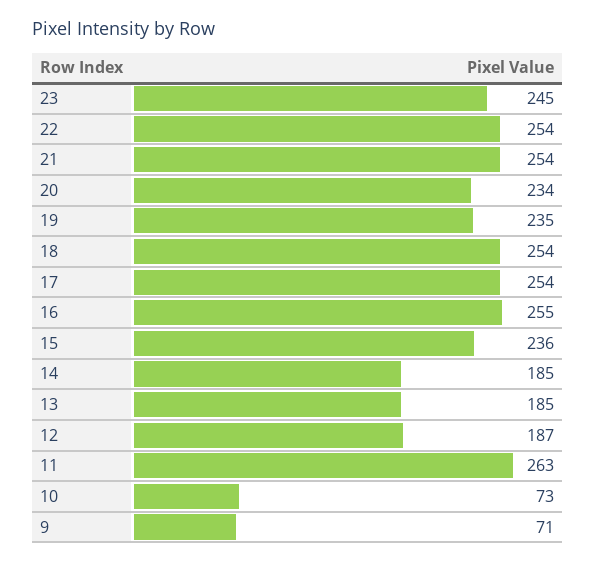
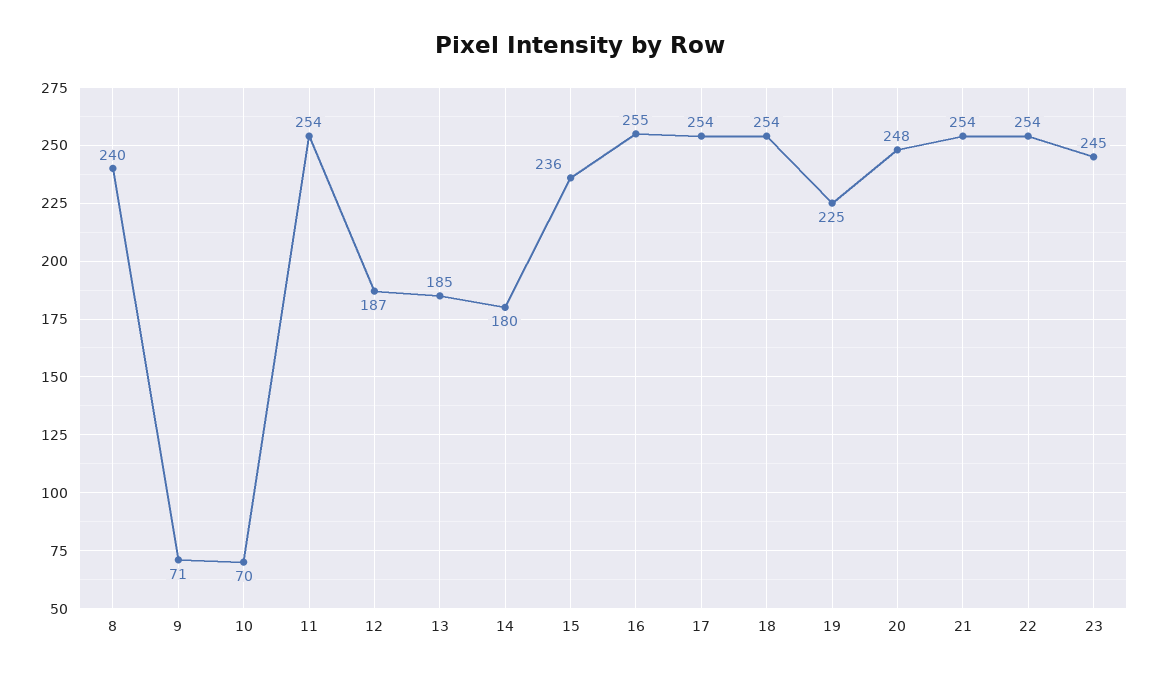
  {
    "23": 245,
    "22": 254,
    "21": 254,
-   "20": 234,
+   "20": 248,
-   "19": 235,
+   "19": 225,
    "18": 254,
    "17": 254,
    "16": 255,
    "15": 236,
-   "14": 185,
+   "14": 180,
    "13": 185,
    "12": 187,
-   "11": 263,
+   "11": 254,
-   "10": 73,
+   "10": 70,
-   "9": 71
+   "9": 71,
+   "8": 240
  }

